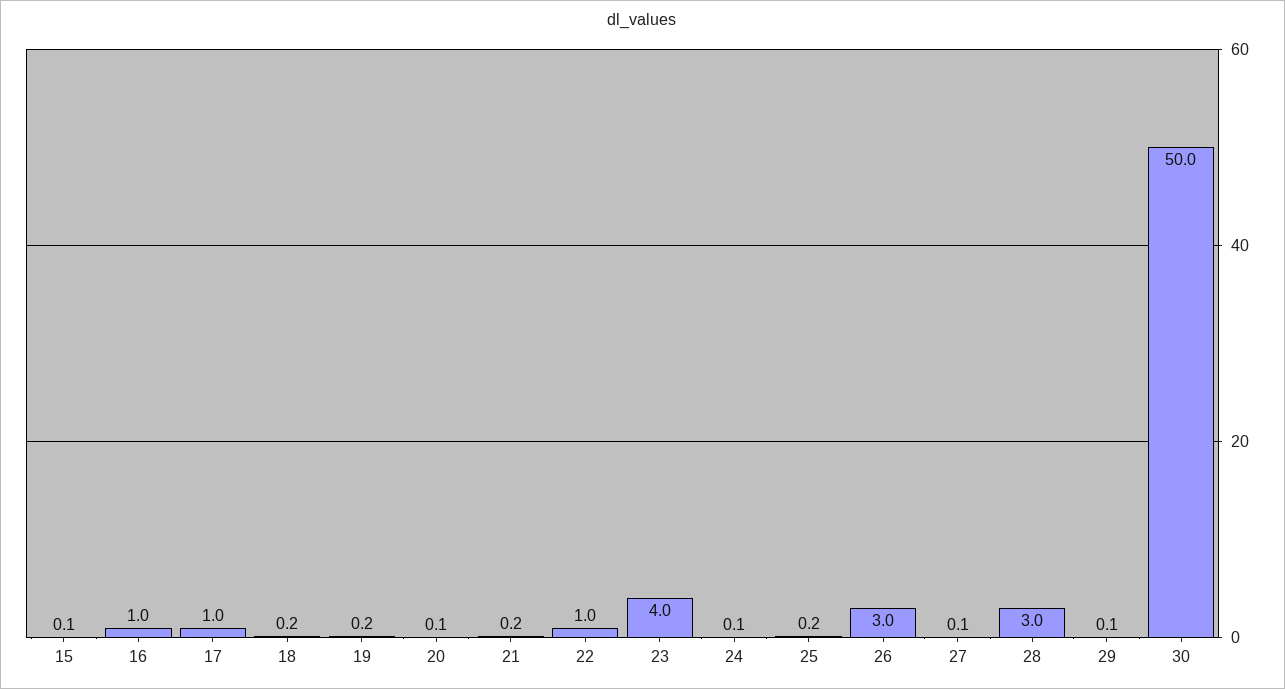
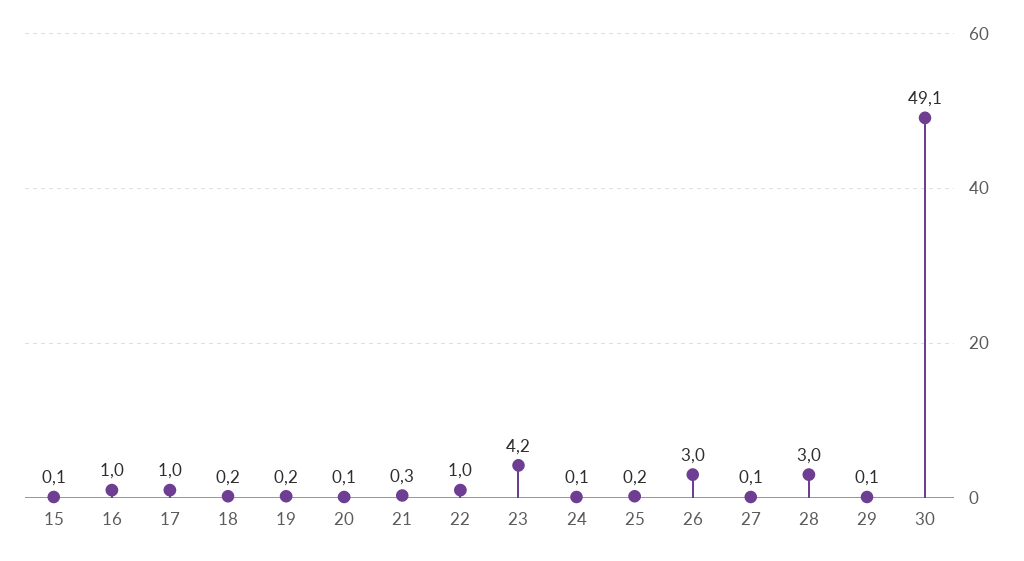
  {
    "15": 0.1,
    "16": 1,
    "17": 1,
    "18": 0.2,
    "19": 0.2,
    "20": 0.1,
-   "21": 0.2,
+   "21": 0.3,
    "22": 1,
-   "23": 4,
+   "23": 4.2,
    "24": 0.1,
    "25": 0.2,
    "26": 3,
    "27": 0.1,
    "28": 3,
    "29": 0.1,
-   "30": 50
+   "30": 49.1
  }

